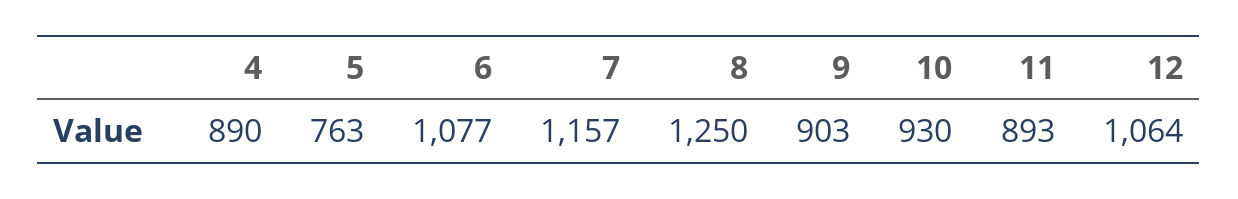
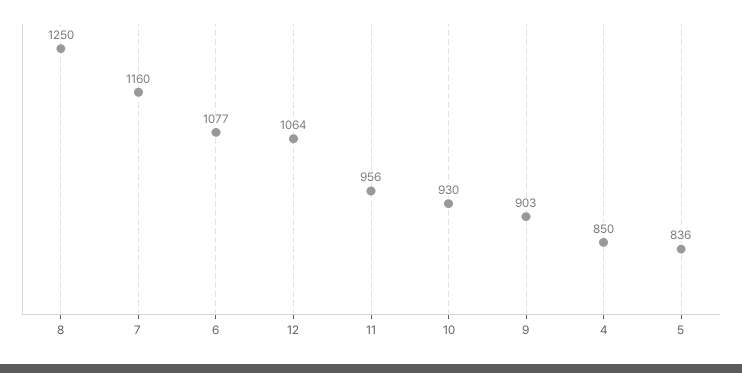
  {
-   "4": 890,
+   "4": 850,
-   "5": 763,
+   "5": 836,
    "6": 1077,
-   "7": 1157,
+   "7": 1160,
    "8": 1250,
    "9": 903,
    "10": 930,
-   "11": 893,
+   "11": 956,
    "12": 1064
  }

